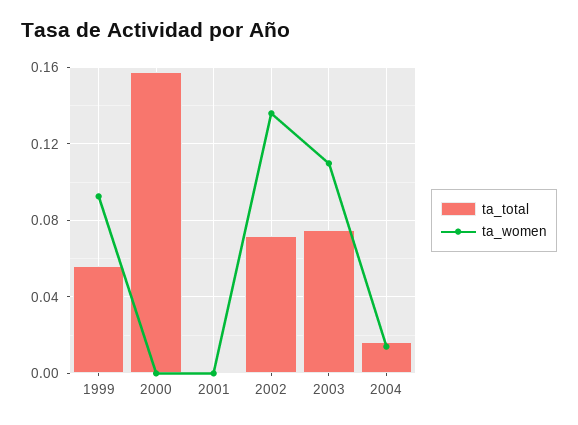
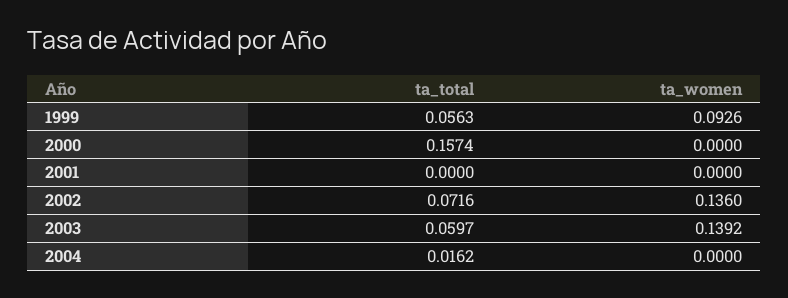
  {
    "ta_total": {
      "1999": 0.0563,
      "2000": 0.1574,
      "2001": 0,
      "2002": 0.0716,
-     "2003": 0.075,
+     "2003": 0.0597,
      "2004": 0.0162
    },
    "ta_women": {
      "1999": 0.0926,
      "2000": 0,
      "2001": 0,
      "2002": 0.136,
-     "2003": 0.11,
+     "2003": 0.1392,
-     "2004": 0.015
+     "2004": 0
    }
  }

